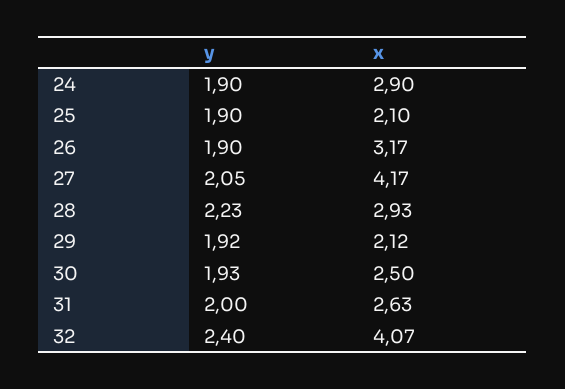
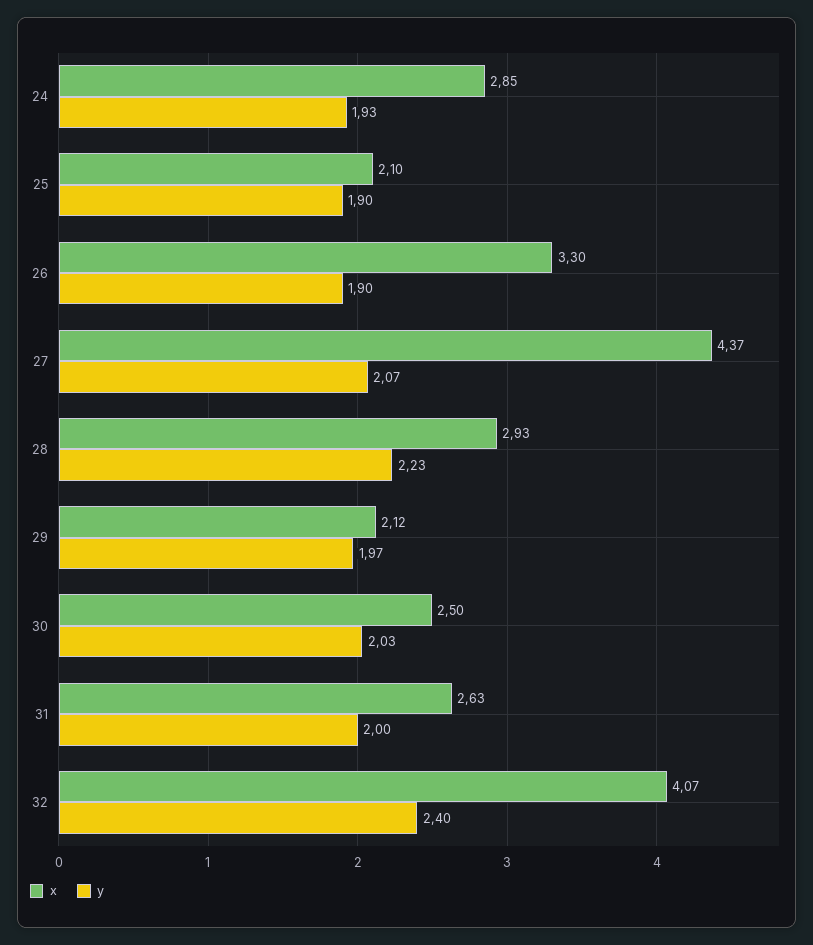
  {
    "y": {
-     "24": 1.9,
+     "24": 1.93,
      "25": 1.9,
      "26": 1.9,
-     "27": 2.05,
+     "27": 2.07,
      "28": 2.23,
-     "29": 1.92,
+     "29": 1.97,
-     "30": 1.93,
+     "30": 2.03,
      "31": 2,
      "32": 2.4
    },
    "x": {
-     "24": 2.9,
+     "24": 2.85,
      "25": 2.1,
-     "26": 3.17,
+     "26": 3.3,
-     "27": 4.17,
+     "27": 4.37,
      "28": 2.93,
      "29": 2.12,
      "30": 2.5,
      "31": 2.63,
      "32": 4.07
    }
  }

